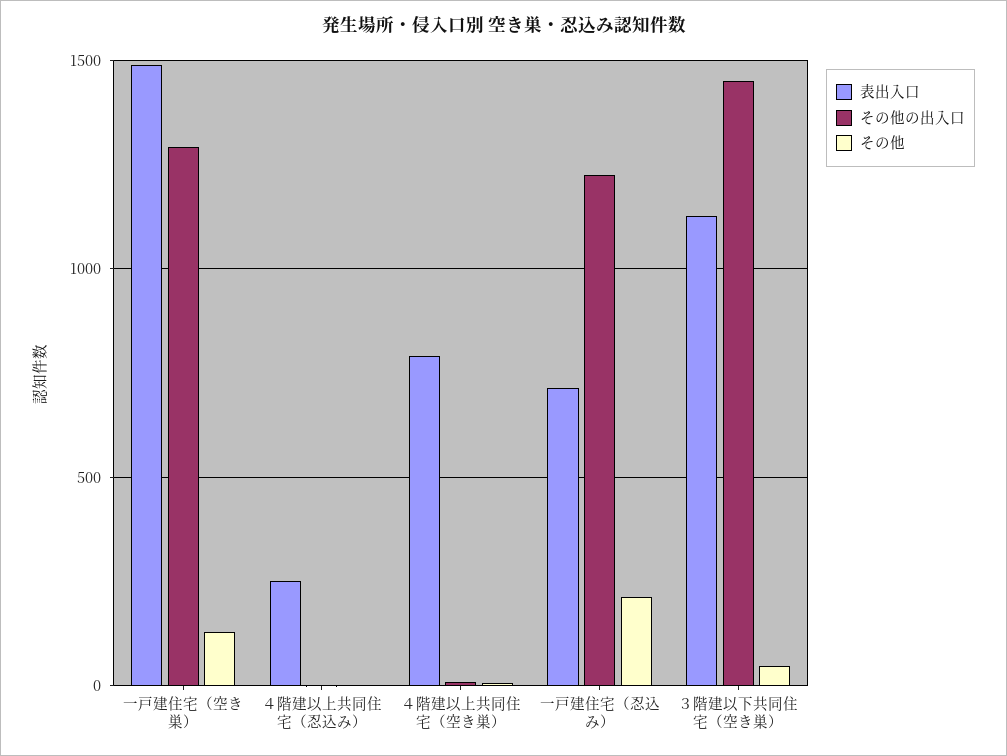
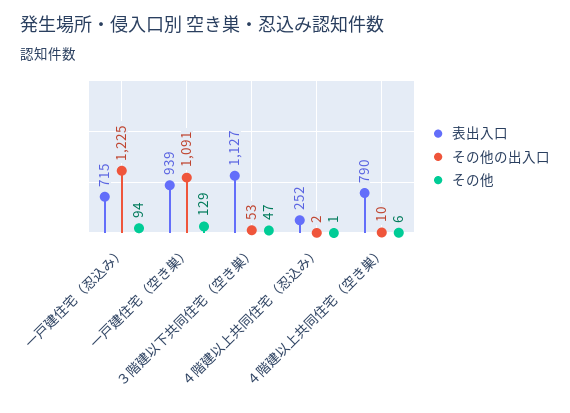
  {
    "表出入口": {
-     "一戸建住宅（空き巣）": 1500,
+     "一戸建住宅（空き巣）": 939,
      "４階建以上共同住宅（忍込み）": 252,
      "４階建以上共同住宅（空き巣）": 790,
      "一戸建住宅（忍込み）": 715,
      "３階建以下共同住宅（空き巣）": 1127
    },
    "その他の出入口": {
-     "一戸建住宅（空き巣）": 1300,
+     "一戸建住宅（空き巣）": 1091,
      "４階建以上共同住宅（忍込み）": 2,
      "４階建以上共同住宅（空き巣）": 10,
      "一戸建住宅（忍込み）": 1225,
-     "３階建以下共同住宅（空き巣）": 1450
+     "３階建以下共同住宅（空き巣）": 53
    },
    "その他": {
      "一戸建住宅（空き巣）": 129,
      "４階建以上共同住宅（忍込み）": 1,
      "４階建以上共同住宅（空き巣）": 6,
-     "一戸建住宅（忍込み）": 200,
+     "一戸建住宅（忍込み）": 94,
      "３階建以下共同住宅（空き巣）": 47
    }
  }

